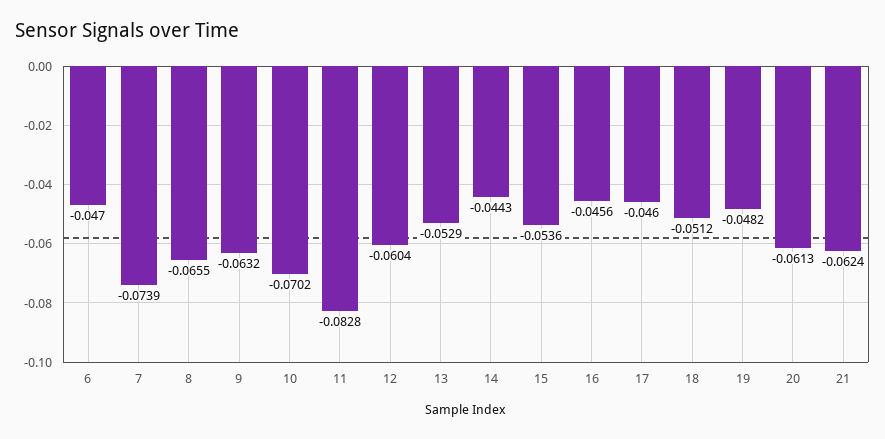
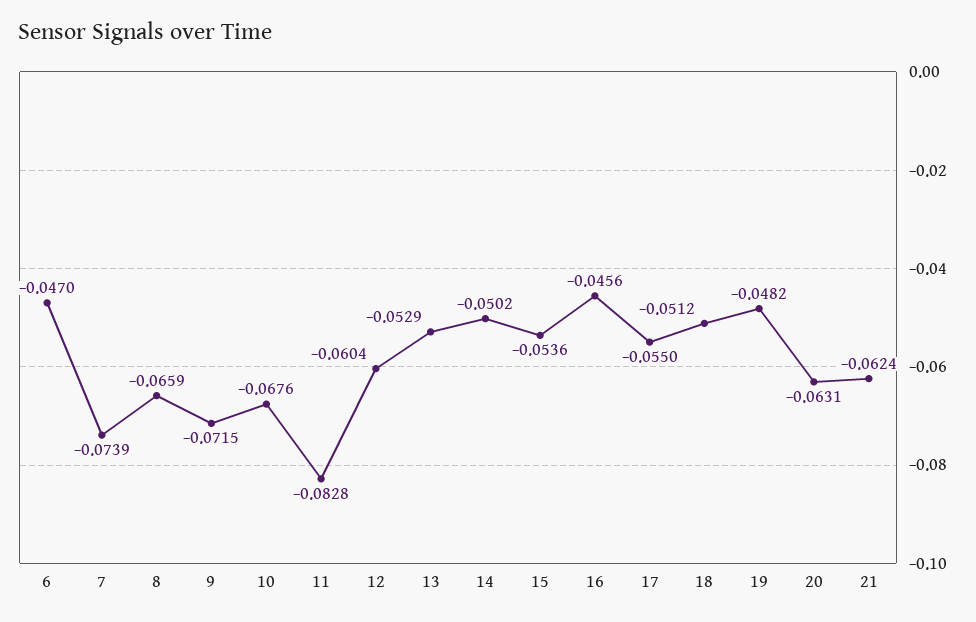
  {
    "6": -0.047,
    "7": -0.0739,
-   "8": -0.0655,
+   "8": -0.0659,
-   "9": -0.0632,
+   "9": -0.0715,
-   "10": -0.0702,
+   "10": -0.0676,
    "11": -0.0828,
    "12": -0.0604,
    "13": -0.0529,
-   "14": -0.0443,
+   "14": -0.0502,
    "15": -0.0536,
    "16": -0.0456,
-   "17": -0.046,
+   "17": -0.055,
    "18": -0.0512,
    "19": -0.0482,
-   "20": -0.0613,
+   "20": -0.0631,
    "21": -0.0624
  }

